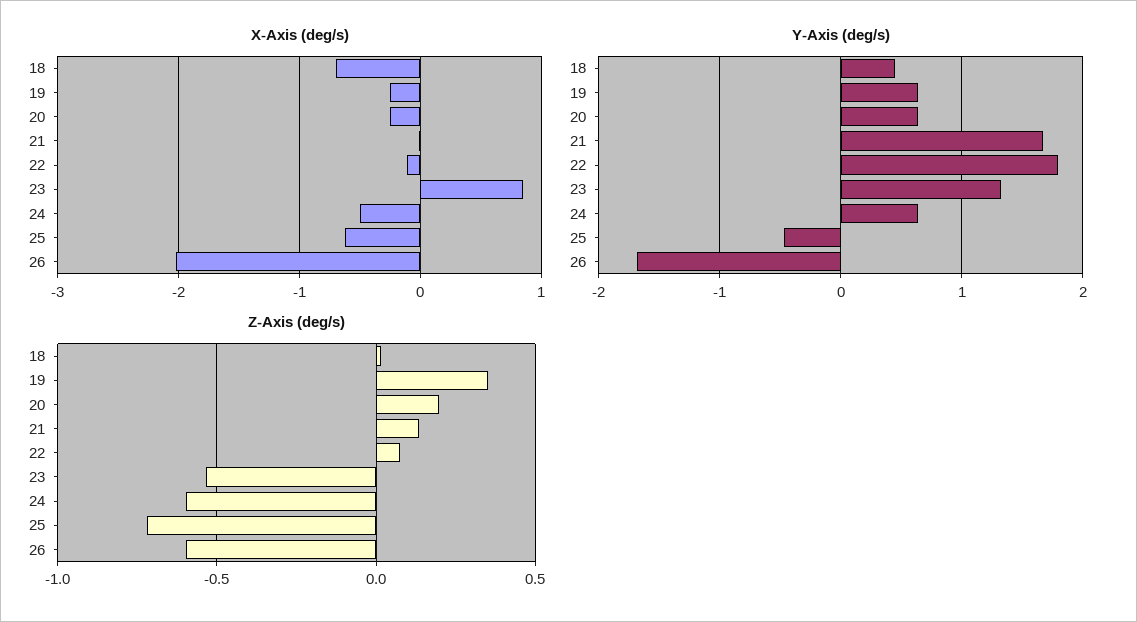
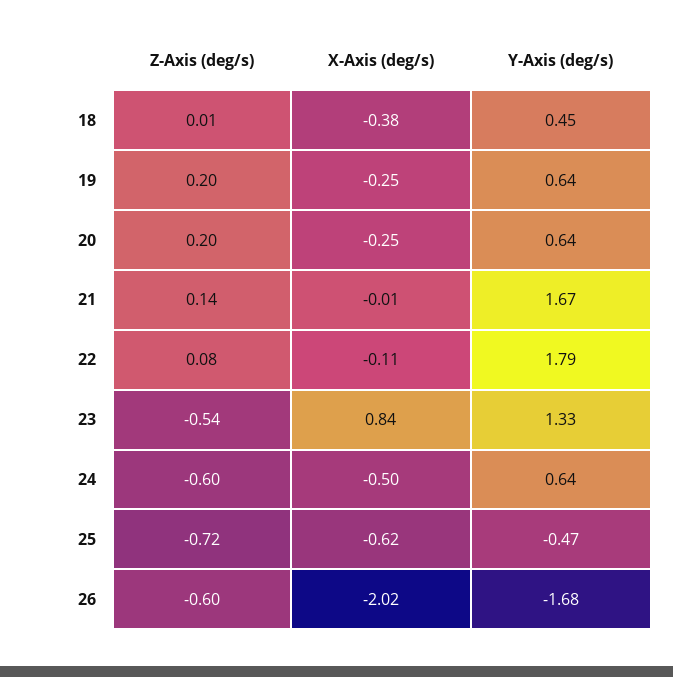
  {
    "X-Axis (deg/s)": {
-     "18": -0.7,
+     "18": -0.38,
      "19": -0.25,
      "20": -0.25,
      "21": -0.01,
      "22": -0.11,
      "23": 0.84,
      "24": -0.5,
      "25": -0.62,
      "26": -2.02
    },
    "Y-Axis (deg/s)": {
      "18": 0.45,
      "19": 0.64,
      "20": 0.64,
      "21": 1.67,
      "22": 1.79,
      "23": 1.33,
      "24": 0.64,
      "25": -0.47,
      "26": -1.68
    },
    "Z-Axis (deg/s)": {
      "18": 0.01,
-     "19": 0.35,
+     "19": 0.2,
      "20": 0.2,
      "21": 0.14,
      "22": 0.08,
      "23": -0.54,
      "24": -0.6,
      "25": -0.72,
      "26": -0.6
    }
  }

